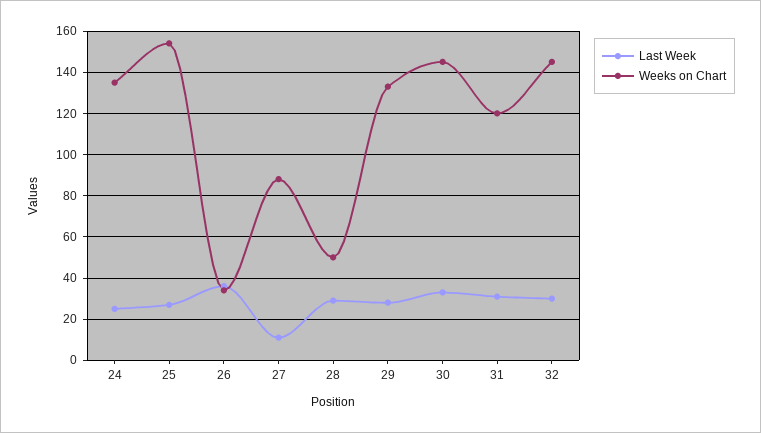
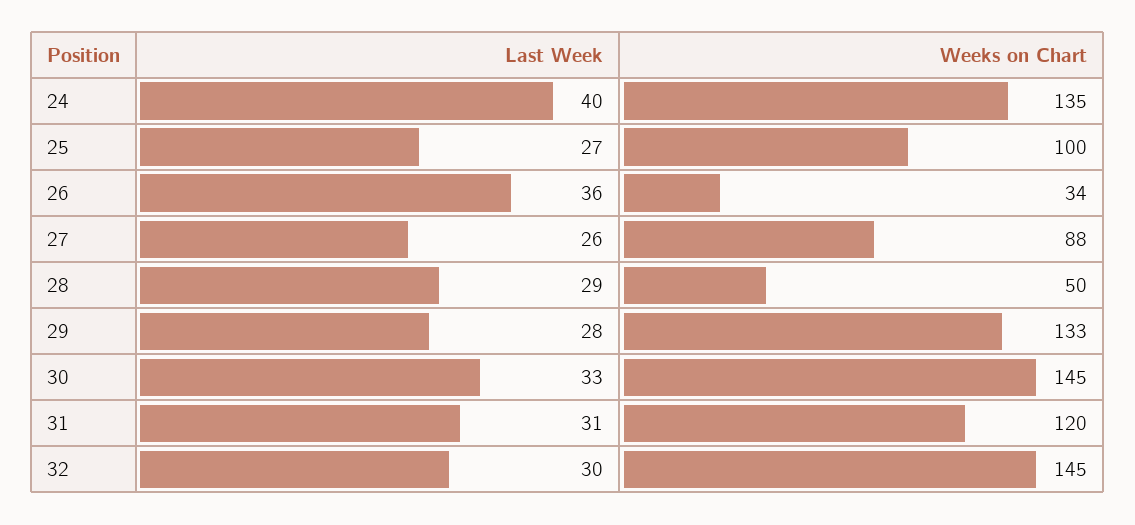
  {
    "Last Week": {
-     "24": 25,
+     "24": 40,
      "25": 27,
      "26": 36,
-     "27": 10,
+     "27": 26,
      "28": 29,
      "29": 28,
      "30": 33,
      "31": 31,
      "32": 30
    },
    "Weeks on Chart": {
      "24": 135,
-     "25": 155,
+     "25": 100,
      "26": 34,
      "27": 88,
      "28": 50,
      "29": 133,
      "30": 145,
      "31": 120,
      "32": 145
    }
  }

